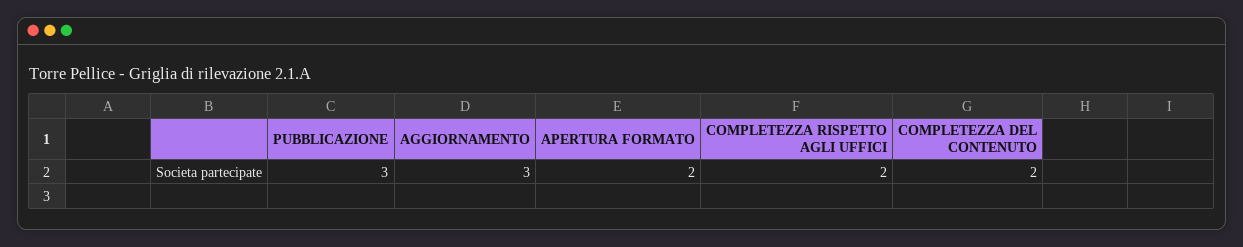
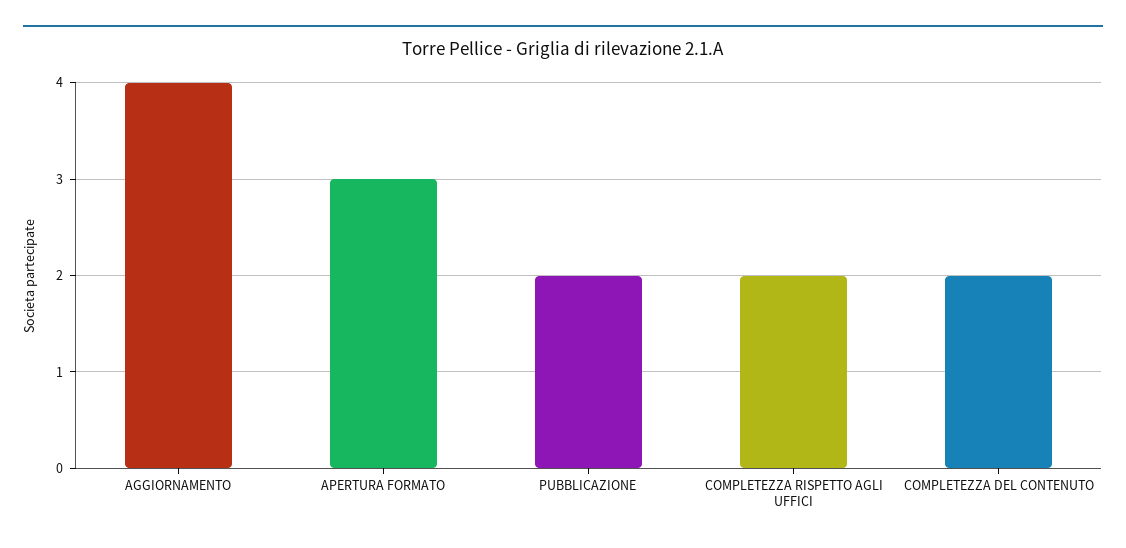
  {
-   "PUBBLICAZIONE": 3,
+   "PUBBLICAZIONE": 2,
-   "AGGIORNAMENTO": 3,
+   "AGGIORNAMENTO": 4,
-   "APERTURA FORMATO": 2,
+   "APERTURA FORMATO": 3,
    "COMPLETEZZA RISPETTO AGLI UFFICI": 2,
    "COMPLETEZZA DEL CONTENUTO": 2
  }

